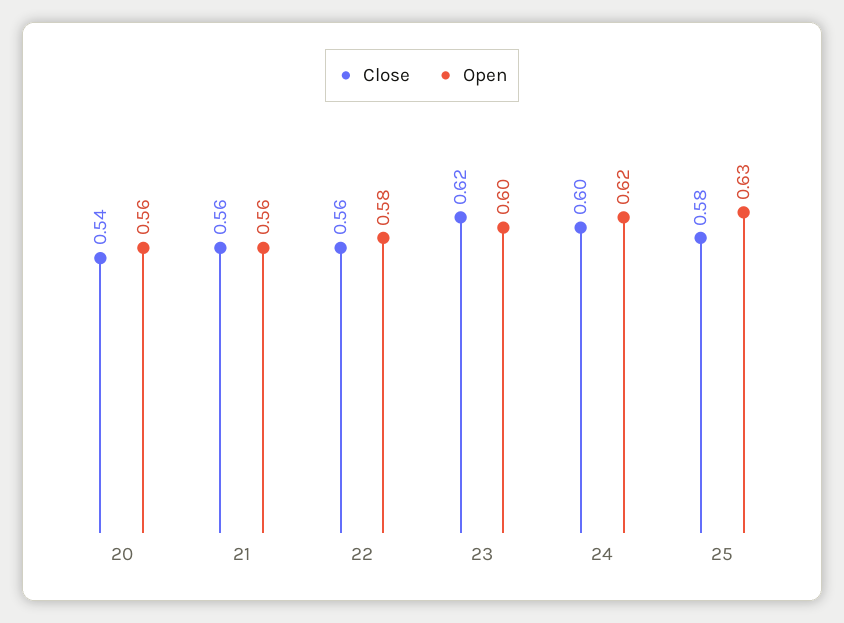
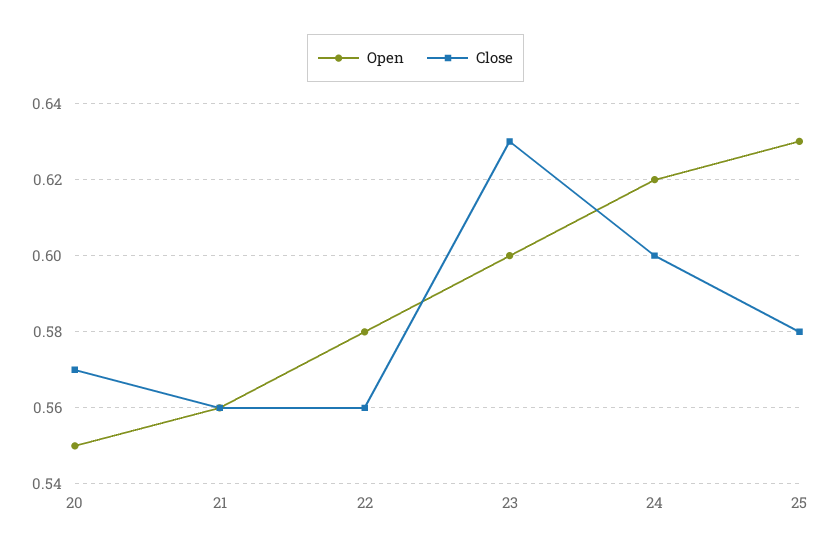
  {
    "Close": {
-     "20": 0.54,
+     "20": 0.57,
      "21": 0.56,
      "22": 0.56,
-     "23": 0.62,
+     "23": 0.63,
      "24": 0.6,
      "25": 0.58
    },
    "Open": {
-     "20": 0.56,
+     "20": 0.55,
      "21": 0.56,
      "22": 0.58,
      "23": 0.6,
      "24": 0.62,
      "25": 0.63
    }
  }

